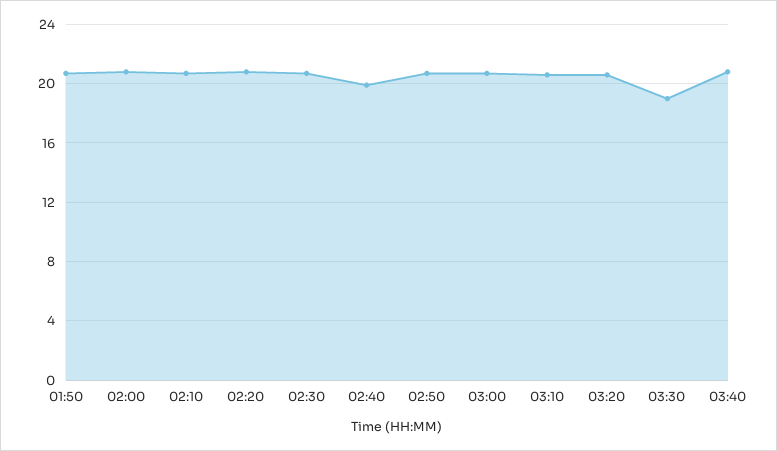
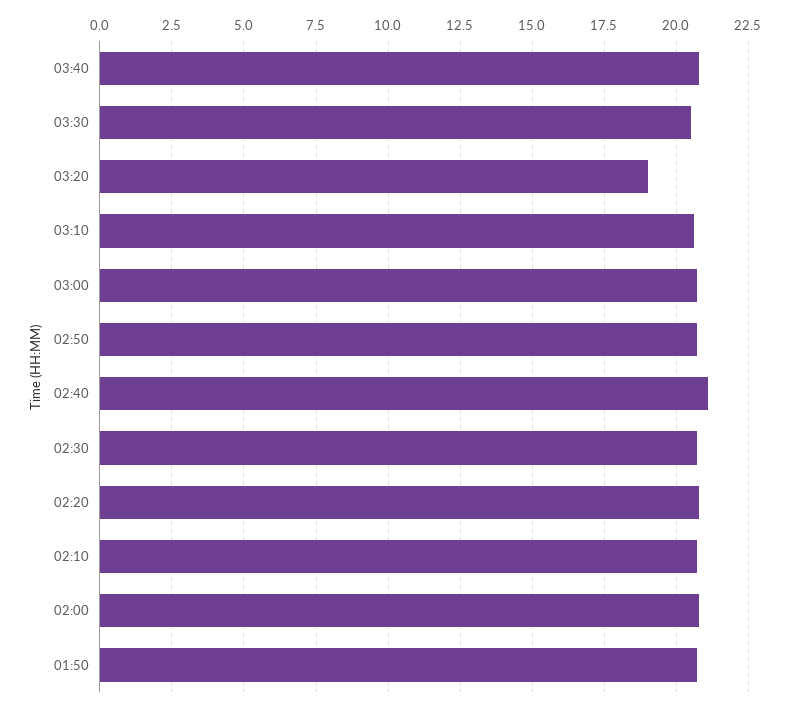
  {
    "01:50": 20.5,
    "02:00": 21,
    "02:10": 20.5,
    "02:20": 21,
    "02:30": 20.5,
-   "02:40": 20,
+   "02:40": 21,
    "02:50": 20.5,
    "03:00": 20.5,
    "03:10": 20.5,
-   "03:20": 20.5,
+   "03:20": 19,
-   "03:30": 19,
+   "03:30": 20.5,
    "03:40": 21
  }

